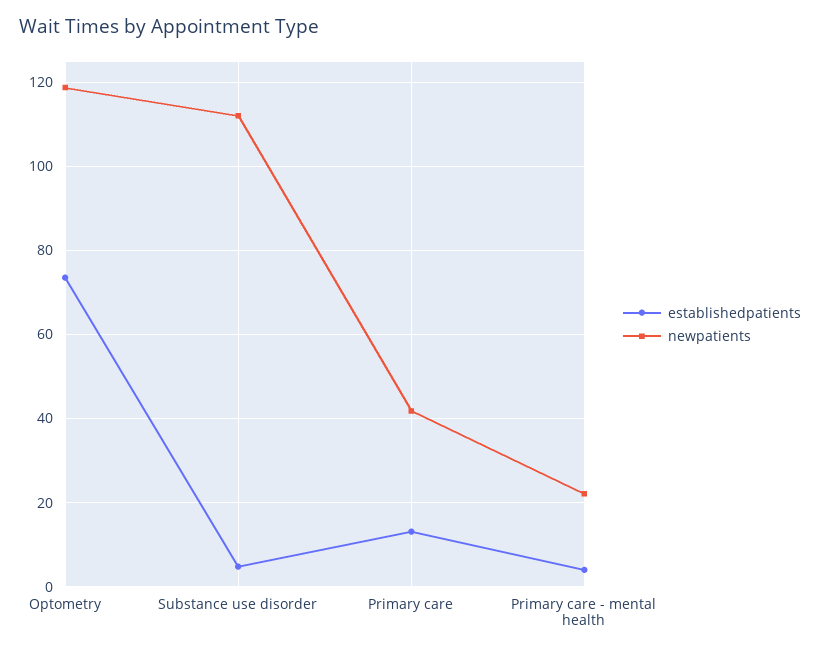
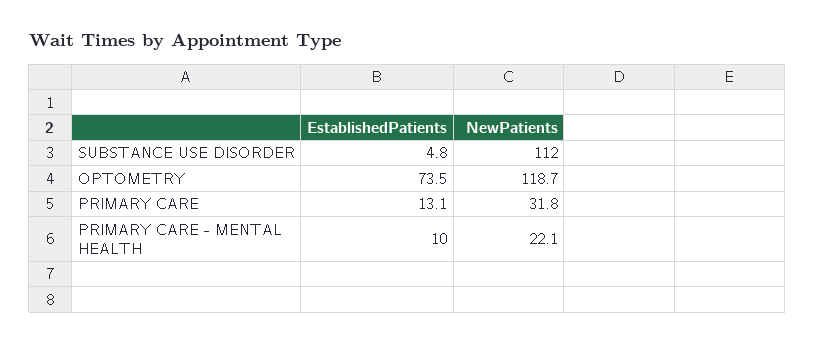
  {
    "establishedpatients": {
      "Optometry": 73.5,
      "Substance use disorder": 4.8,
      "Primary care": 13.1,
-     "Primary care - mental health": 4
+     "Primary care - mental health": 10
    },
    "newpatients": {
      "Optometry": 118.7,
      "Substance use disorder": 112,
-     "Primary care": 42,
+     "Primary care": 31.8,
      "Primary care - mental health": 22.1
    }
  }

